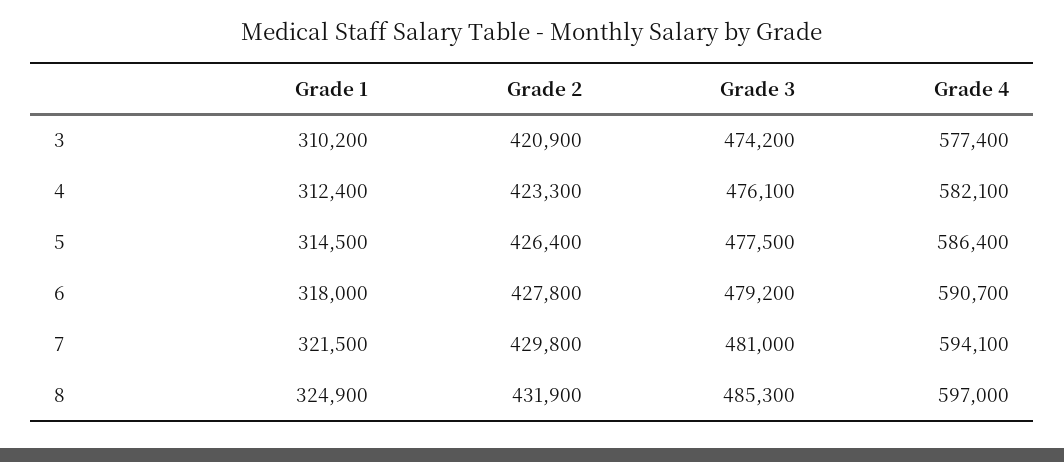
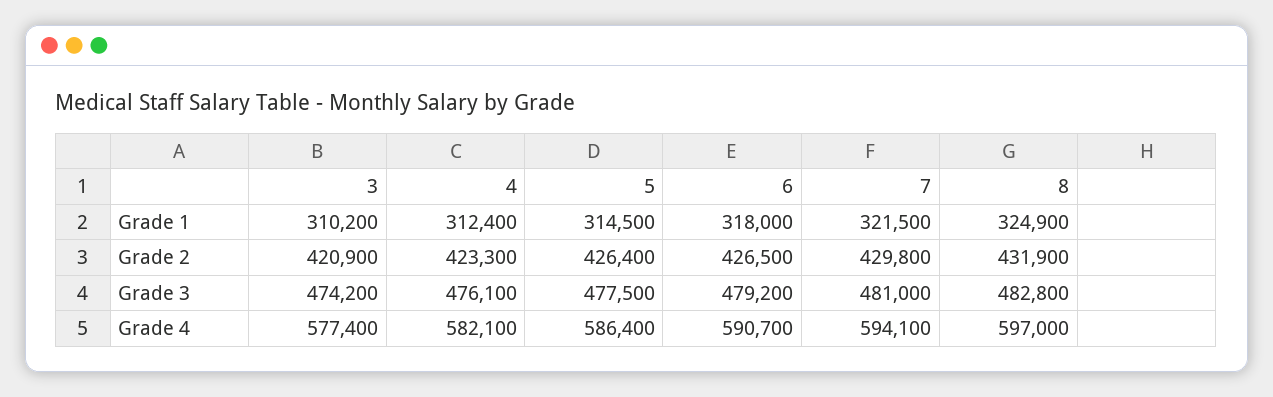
  {
    "Grade 1": {
      "3": 310200,
      "4": 312400,
      "5": 314500,
      "6": 318000,
      "7": 321500,
      "8": 324900
    },
    "Grade 2": {
      "3": 420900,
      "4": 423300,
      "5": 426400,
-     "6": 427800,
+     "6": 426500,
      "7": 429800,
      "8": 431900
    },
    "Grade 3": {
      "3": 474200,
      "4": 476100,
      "5": 477500,
      "6": 479200,
      "7": 481000,
-     "8": 485300
+     "8": 482800
    },
    "Grade 4": {
      "3": 577400,
      "4": 582100,
      "5": 586400,
      "6": 590700,
      "7": 594100,
      "8": 597000
    }
  }

